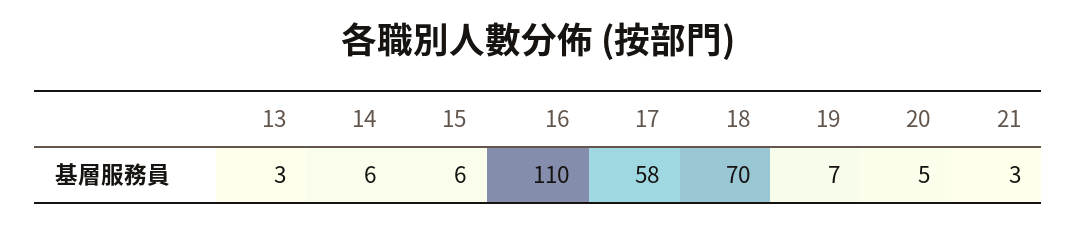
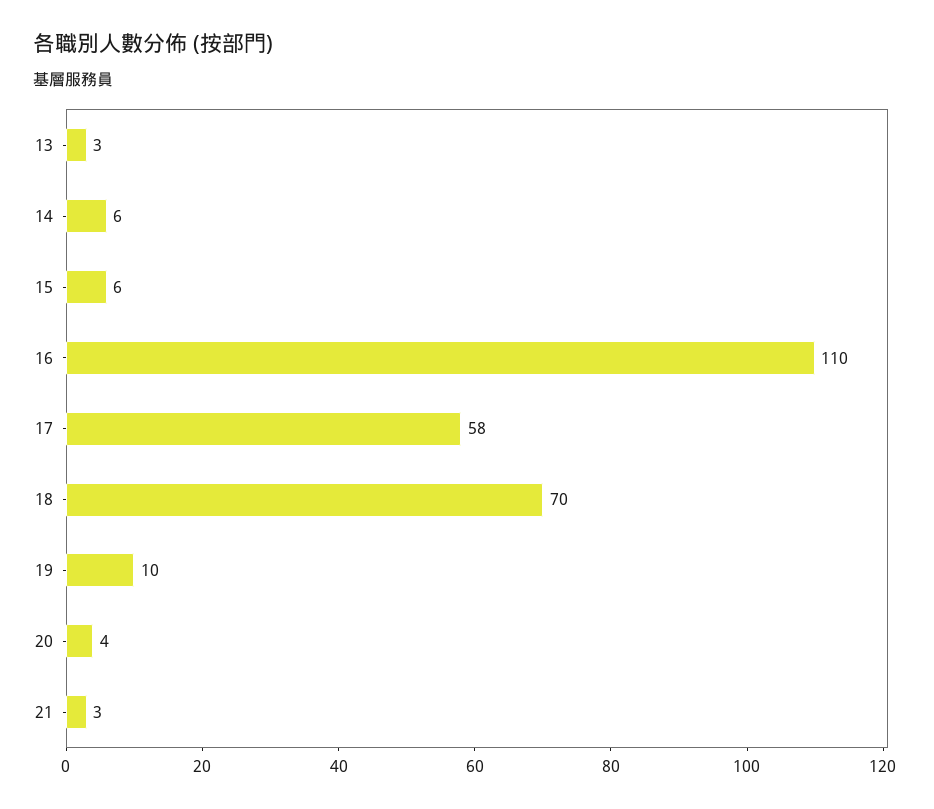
  {
    "13": 3,
    "14": 6,
    "15": 6,
    "16": 110,
    "17": 58,
    "18": 70,
-   "19": 7,
+   "19": 10,
-   "20": 5,
+   "20": 4,
    "21": 3
  }

